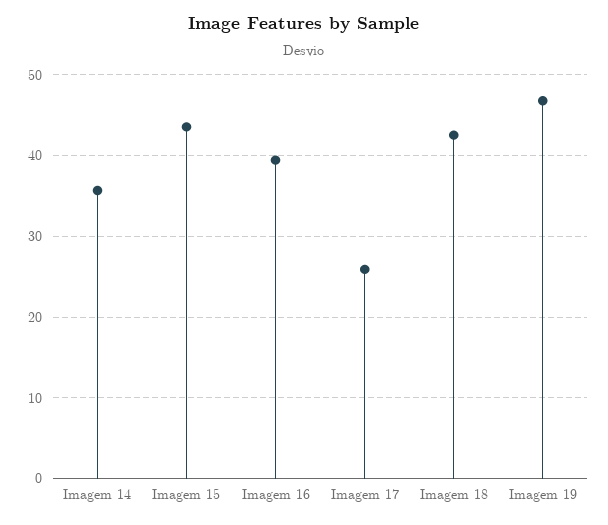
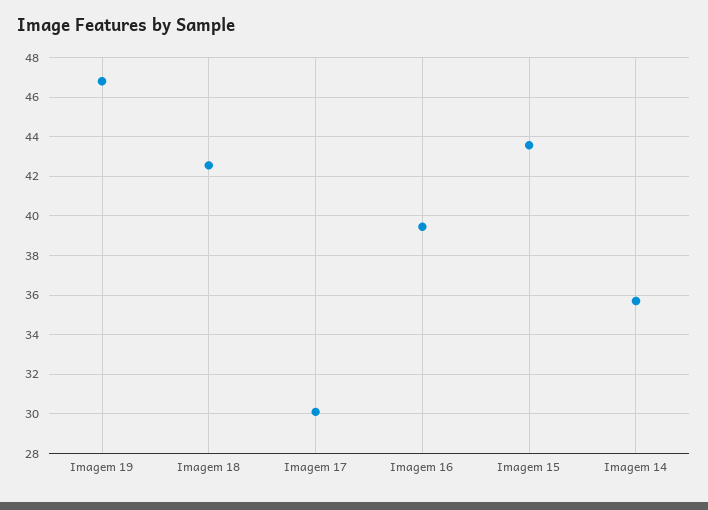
  {
    "Imagem 14": 35.5,
    "Imagem 15": 43.5,
    "Imagem 16": 39.5,
-   "Imagem 17": 26,
+   "Imagem 17": 30,
    "Imagem 18": 42.5,
    "Imagem 19": 47
  }

